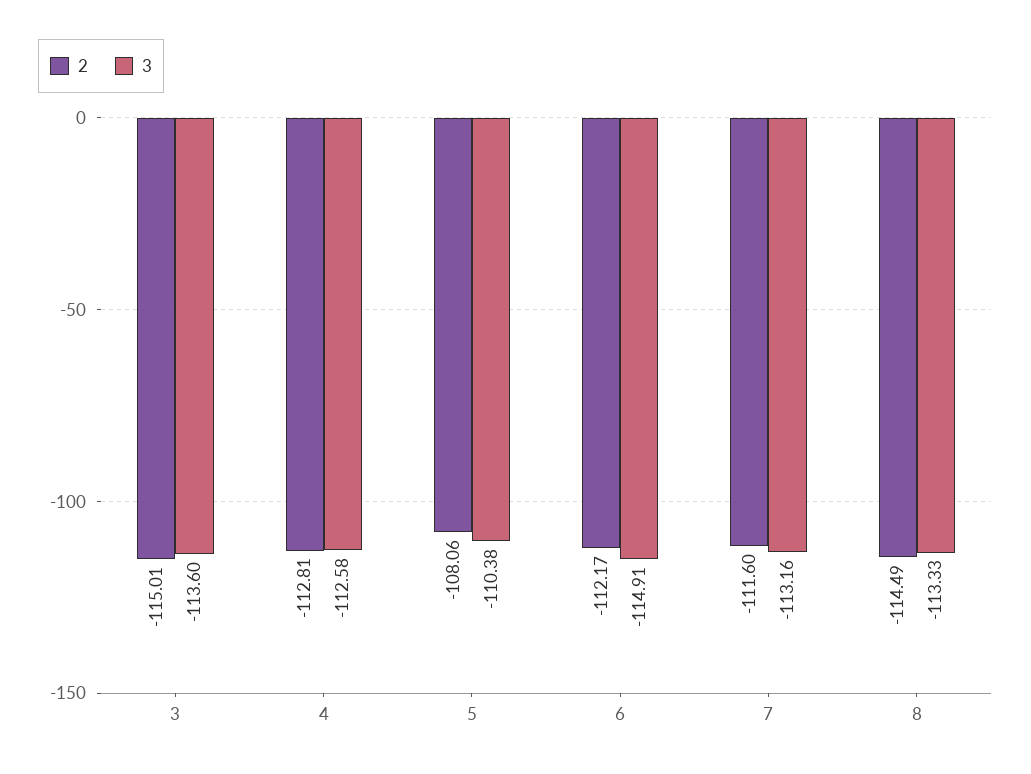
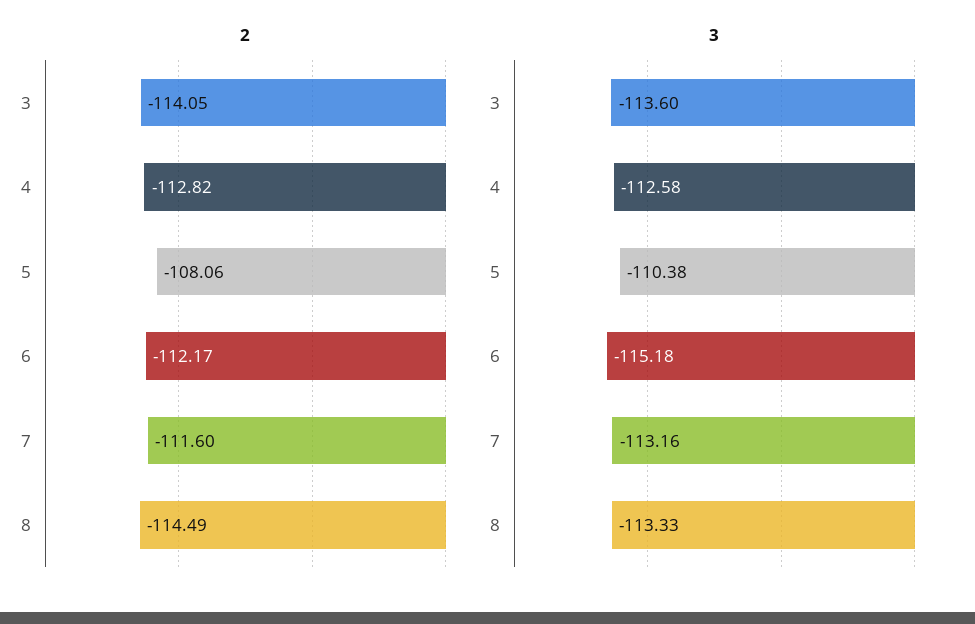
  {
    "2": {
-     "3": -115.01,
+     "3": -114.05,
-     "4": -112.81,
+     "4": -112.82,
      "5": -108.06,
      "6": -112.17,
      "7": -111.6,
      "8": -114.49
    },
    "3": {
      "3": -113.6,
      "4": -112.58,
      "5": -110.38,
-     "6": -114.91,
+     "6": -115.18,
      "7": -113.16,
      "8": -113.33
    }
  }

